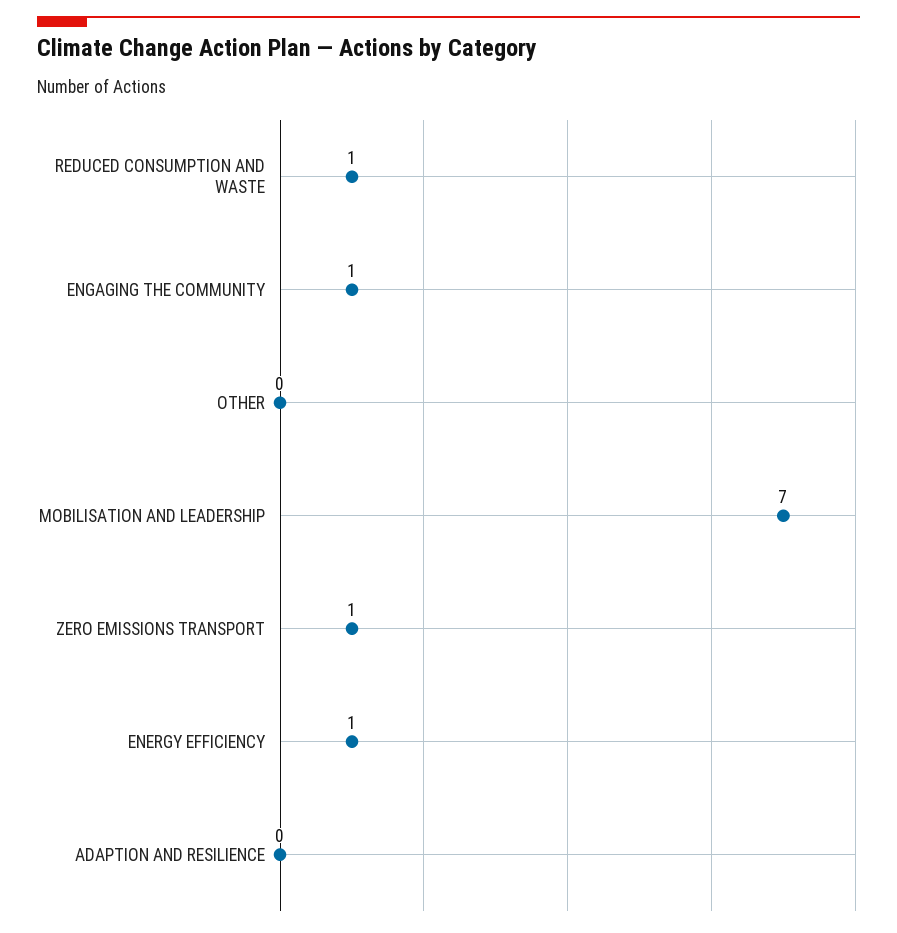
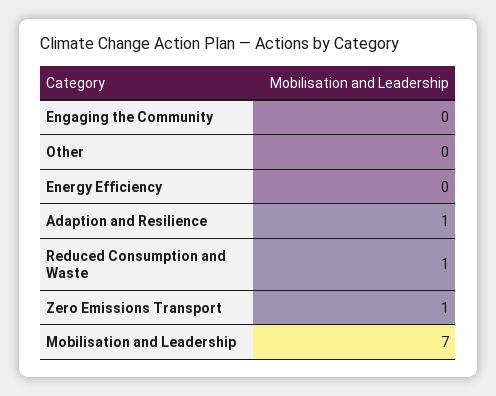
  {
    "REDUCED CONSUMPTION AND WASTE": 1,
-   "ENGAGING THE COMMUNITY": 1,
+   "ENGAGING THE COMMUNITY": 0,
    "OTHER": 0,
    "MOBILISATION AND LEADERSHIP": 7,
    "ZERO EMISSIONS TRANSPORT": 1,
-   "ENERGY EFFICIENCY": 1,
+   "ENERGY EFFICIENCY": 0,
-   "ADAPTION AND RESILIENCE": 0
+   "ADAPTION AND RESILIENCE": 1
  }

